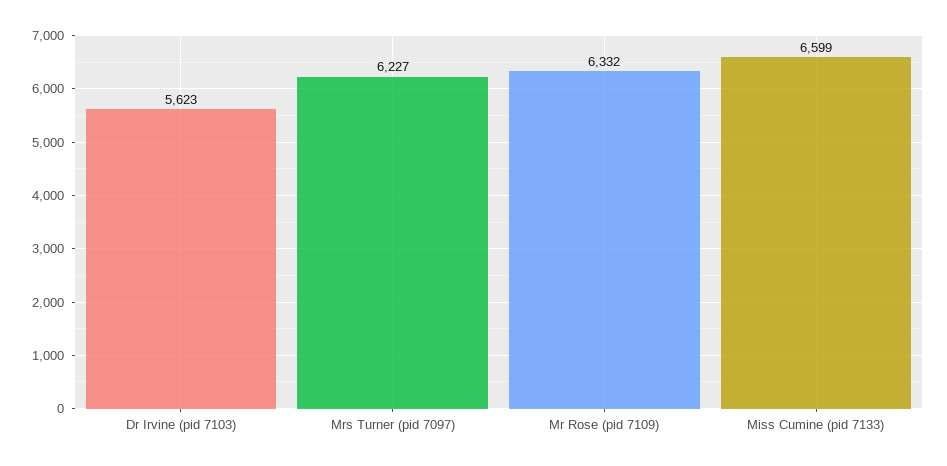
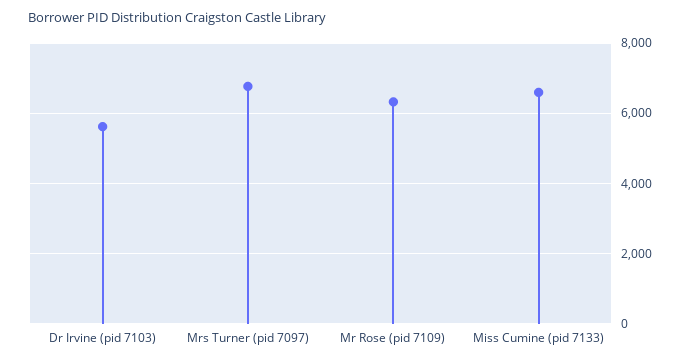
  {
    "Dr Irvine (pid 7103)": 5623,
-   "Mrs Turner (pid 7097)": 6227,
+   "Mrs Turner (pid 7097)": 6800,
    "Mr Rose (pid 7109)": 6332,
    "Miss Cumine (pid 7133)": 6599
  }

